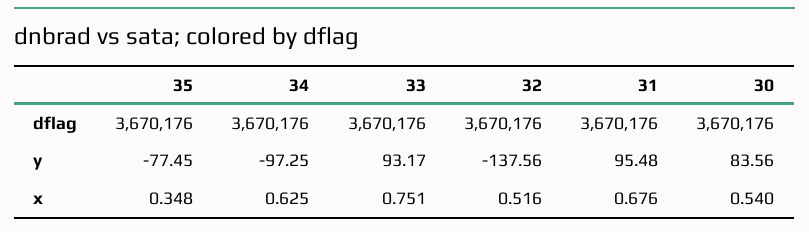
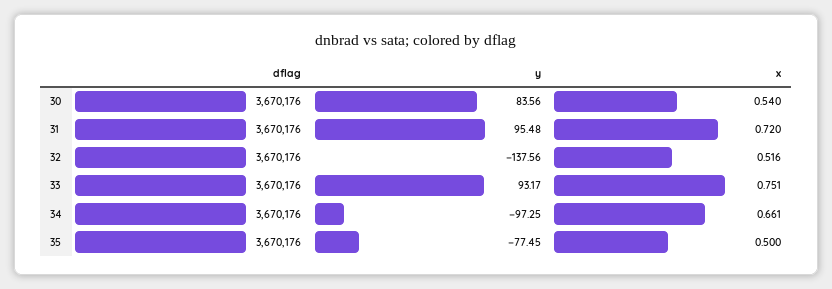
  {
    "35": {
      "dflag": 3670176,
      "y": -77.45,
-     "x": 0.348
+     "x": 0.5
    },
    "34": {
      "dflag": 3670176,
      "y": -97.25,
-     "x": 0.625
+     "x": 0.661
    },
    "33": {
      "dflag": 3670176,
      "y": 93.17,
      "x": 0.751
    },
    "32": {
      "dflag": 3670176,
      "y": -137.56,
      "x": 0.516
    },
    "31": {
      "dflag": 3670176,
      "y": 95.48,
-     "x": 0.676
+     "x": 0.72
    },
    "30": {
      "dflag": 3670176,
      "y": 83.56,
      "x": 0.54
    }
  }

